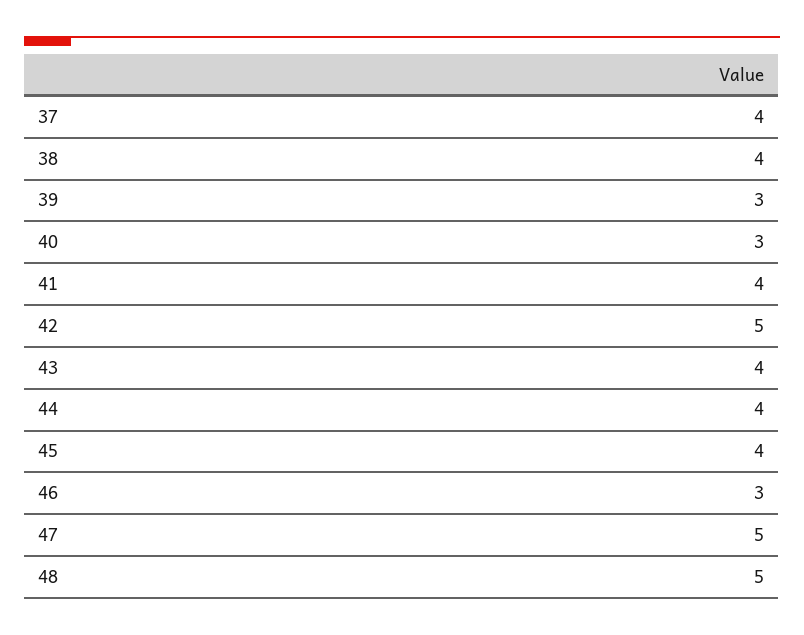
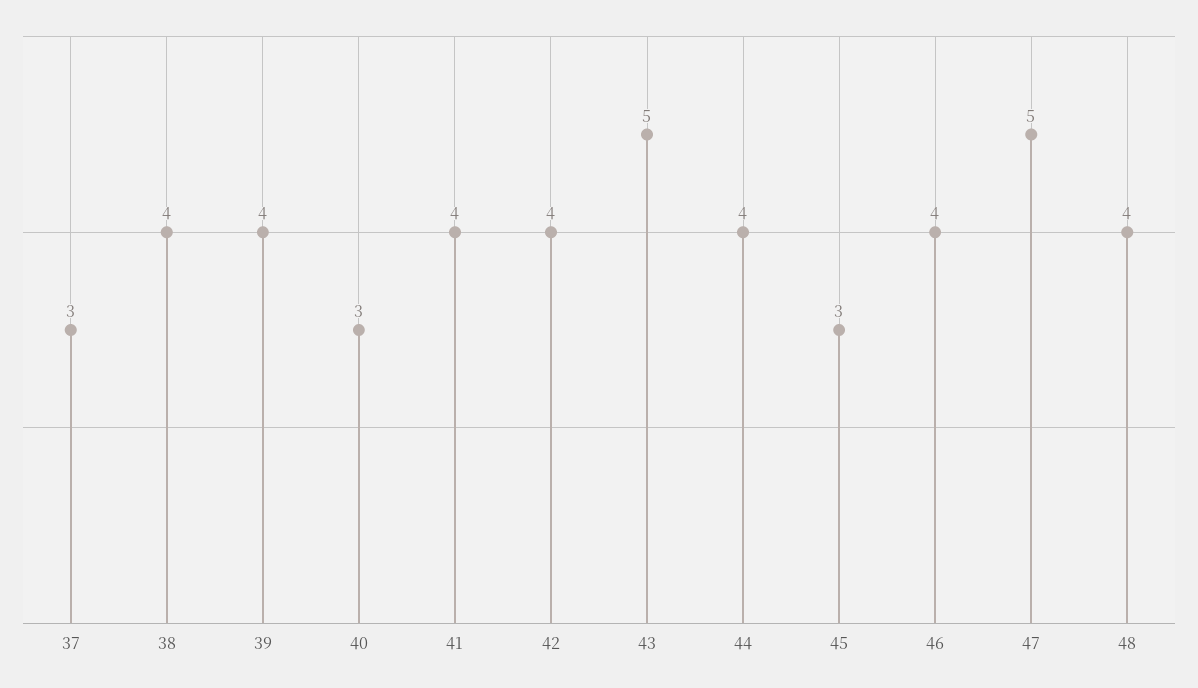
  {
-   "37": 4,
+   "37": 3,
    "38": 4,
-   "39": 3,
+   "39": 4,
    "40": 3,
    "41": 4,
-   "42": 5,
+   "42": 4,
-   "43": 4,
+   "43": 5,
    "44": 4,
-   "45": 4,
+   "45": 3,
-   "46": 3,
+   "46": 4,
    "47": 5,
-   "48": 5
+   "48": 4
  }

